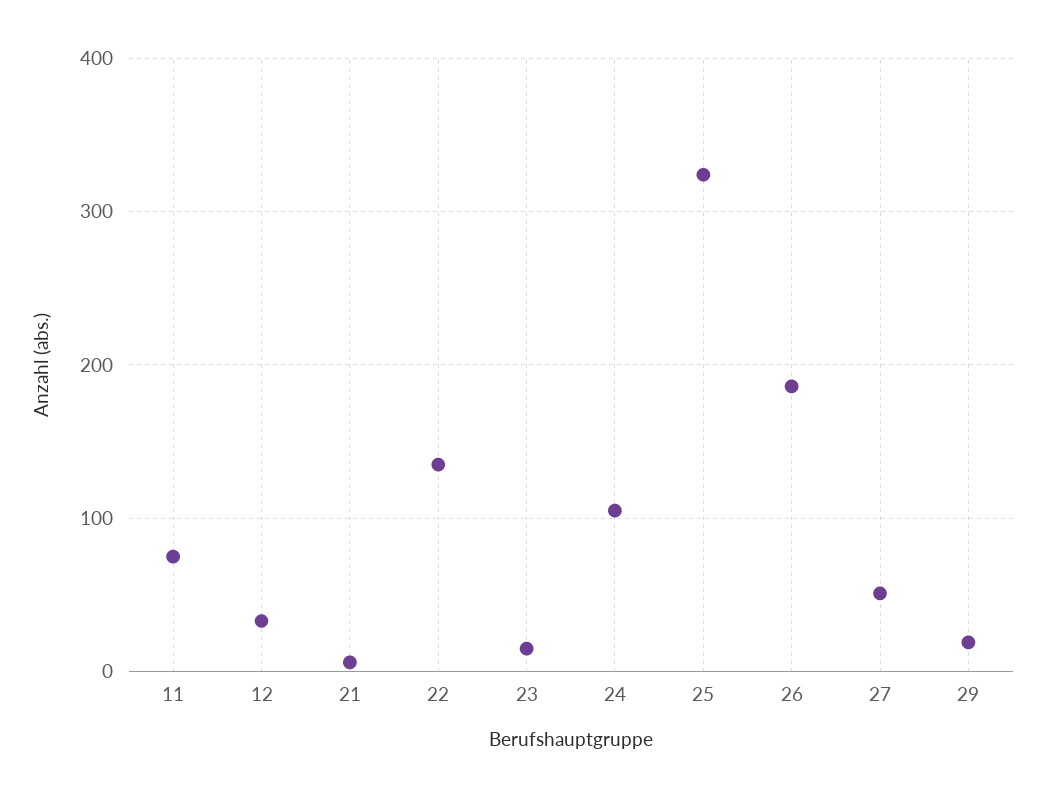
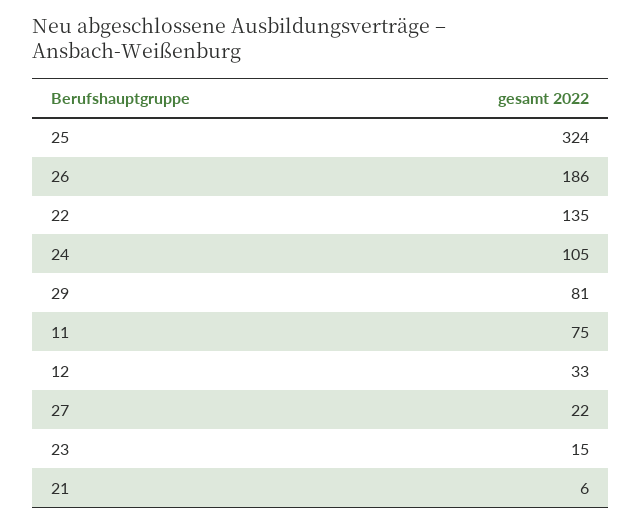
  {
    "11": 75,
    "12": 33,
    "21": 6,
    "22": 135,
    "23": 15,
    "24": 105,
    "25": 324,
    "26": 186,
-   "27": 50,
+   "27": 22,
-   "29": 20
+   "29": 81
  }

